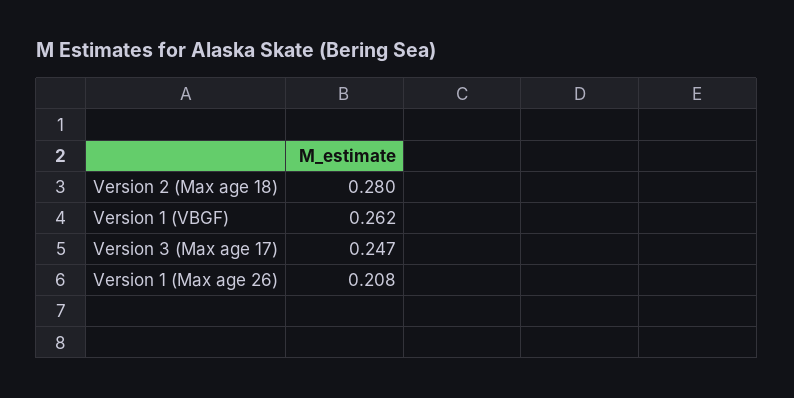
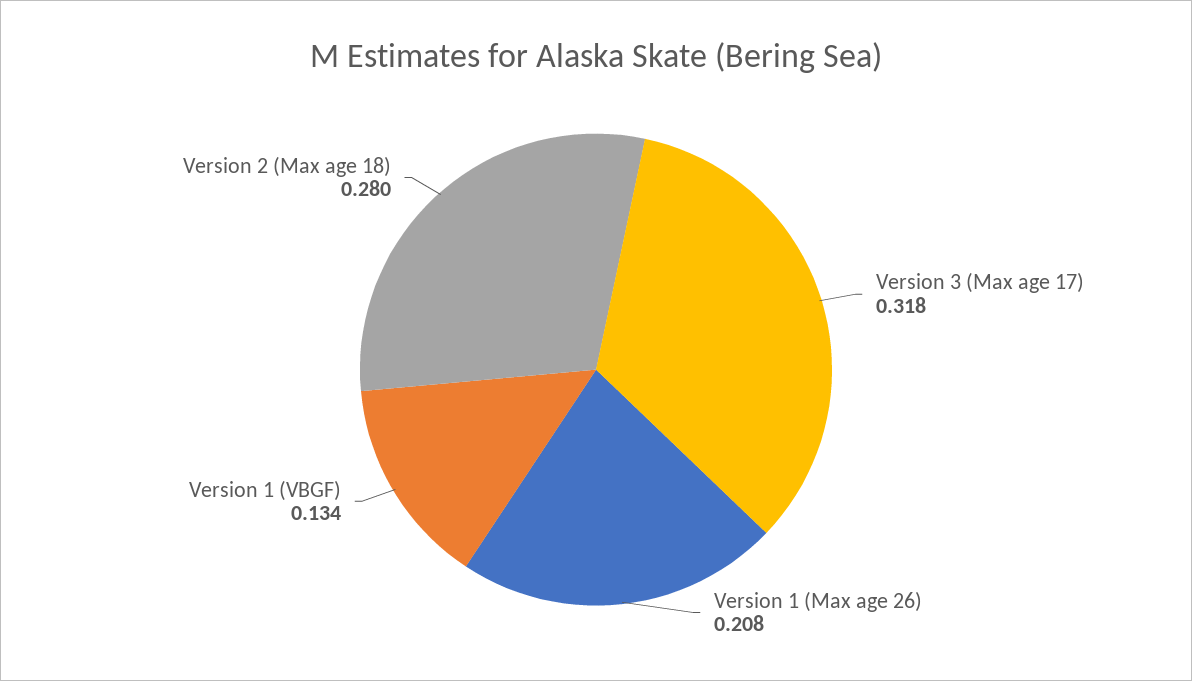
  {
    "Version 2 (Max age 18)": 0.28,
-   "Version 1 (VBGF)": 0.262,
+   "Version 1 (VBGF)": 0.134,
-   "Version 3 (Max age 17)": 0.247,
+   "Version 3 (Max age 17)": 0.318,
    "Version 1 (Max age 26)": 0.208
  }

